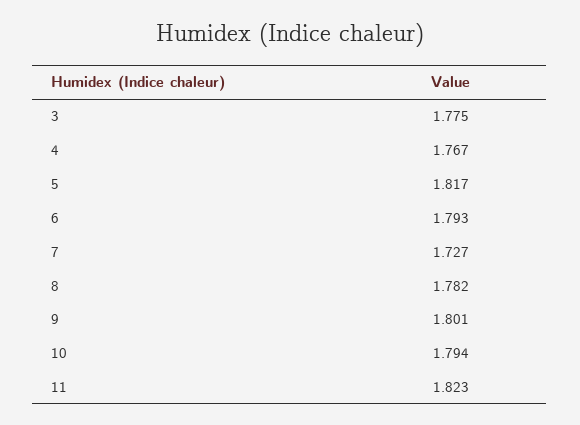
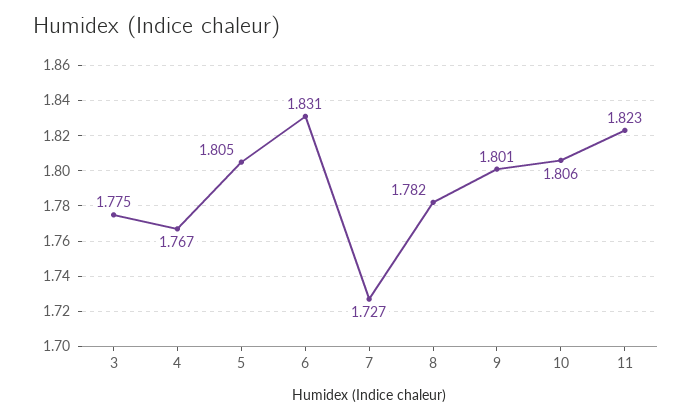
  {
    "3": 1.775,
    "4": 1.767,
-   "5": 1.817,
+   "5": 1.805,
-   "6": 1.793,
+   "6": 1.831,
    "7": 1.727,
    "8": 1.782,
    "9": 1.801,
-   "10": 1.794,
+   "10": 1.806,
    "11": 1.823
  }

